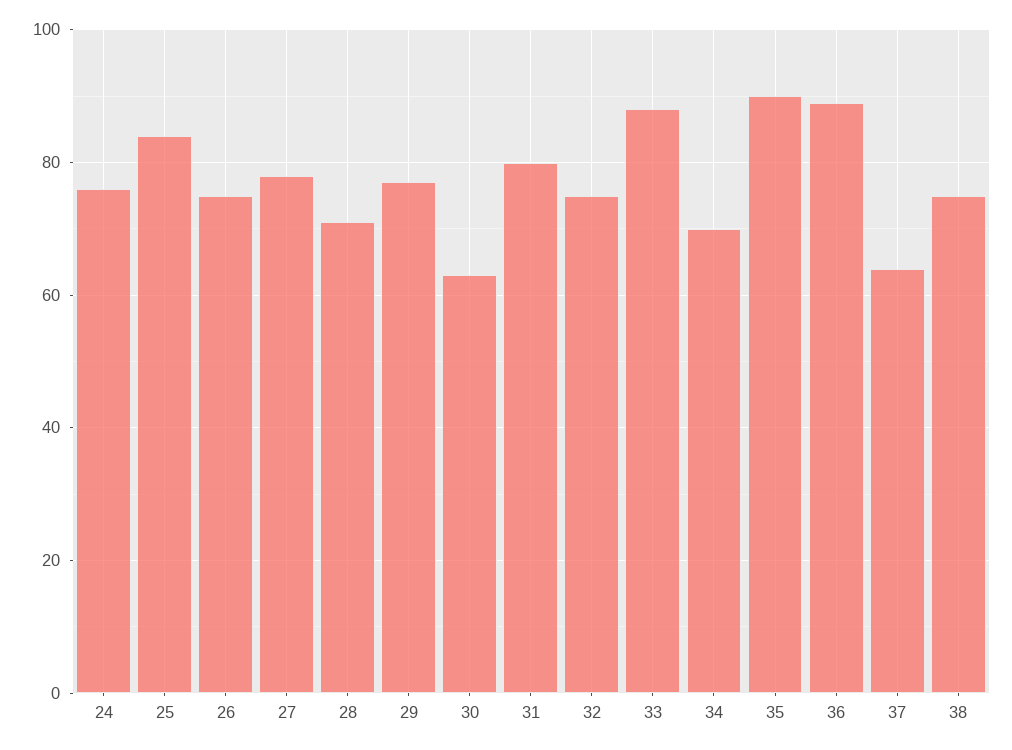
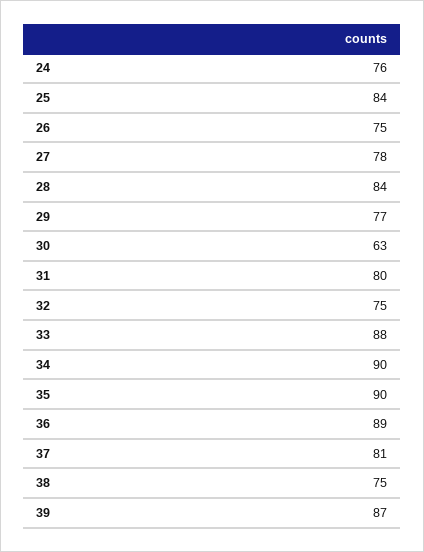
  {
    "24": 76,
    "25": 84,
    "26": 75,
    "27": 78,
-   "28": 70,
+   "28": 84,
    "29": 77,
    "30": 63,
    "31": 80,
    "32": 75,
    "33": 88,
-   "34": 70,
+   "34": 90,
    "35": 90,
    "36": 89,
-   "37": 65,
+   "37": 81,
-   "38": 75
+   "38": 75,
+   "39": 87
  }

